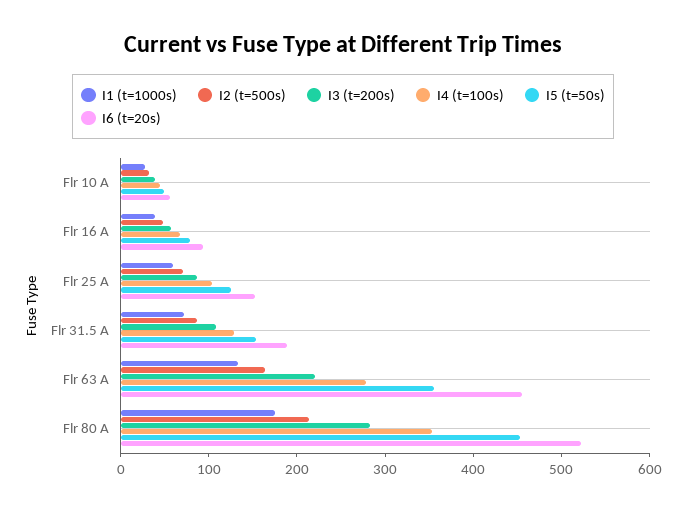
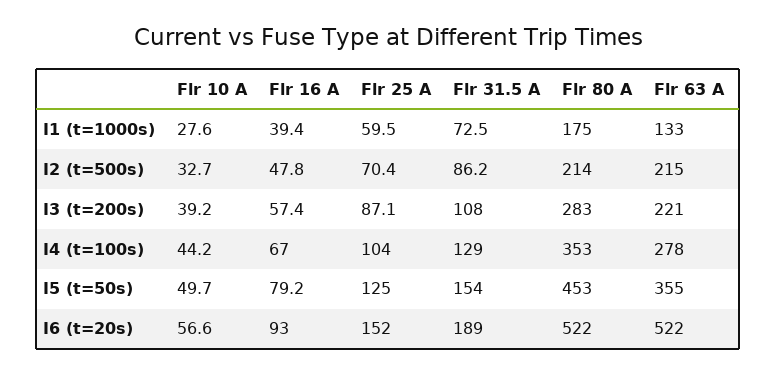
  {
    "I1 (t=1000s)": {
      "Flr 10 A": 27.6,
      "Flr 16 A": 39.4,
      "Flr 25 A": 59.5,
      "Flr 31.5 A": 72.5,
      "Flr 63 A": 133,
      "Flr 80 A": 175
    },
    "I2 (t=500s)": {
      "Flr 10 A": 32.7,
      "Flr 16 A": 47.8,
      "Flr 25 A": 70.4,
      "Flr 31.5 A": 86.2,
-     "Flr 63 A": 160,
+     "Flr 63 A": 215,
      "Flr 80 A": 214
    },
    "I3 (t=200s)": {
      "Flr 10 A": 39.2,
      "Flr 16 A": 57.4,
      "Flr 25 A": 87.1,
      "Flr 31.5 A": 108,
      "Flr 63 A": 221,
      "Flr 80 A": 283
    },
    "I4 (t=100s)": {
      "Flr 10 A": 44.2,
      "Flr 16 A": 67,
      "Flr 25 A": 104,
      "Flr 31.5 A": 129,
      "Flr 63 A": 278,
      "Flr 80 A": 353
    },
    "I5 (t=50s)": {
      "Flr 10 A": 49.7,
      "Flr 16 A": 79.2,
      "Flr 25 A": 125,
      "Flr 31.5 A": 154,
      "Flr 63 A": 355,
      "Flr 80 A": 453
    },
    "I6 (t=20s)": {
      "Flr 10 A": 56.6,
      "Flr 16 A": 93,
      "Flr 25 A": 152,
      "Flr 31.5 A": 189,
-     "Flr 63 A": 460,
+     "Flr 63 A": 522,
      "Flr 80 A": 522
    }
  }

